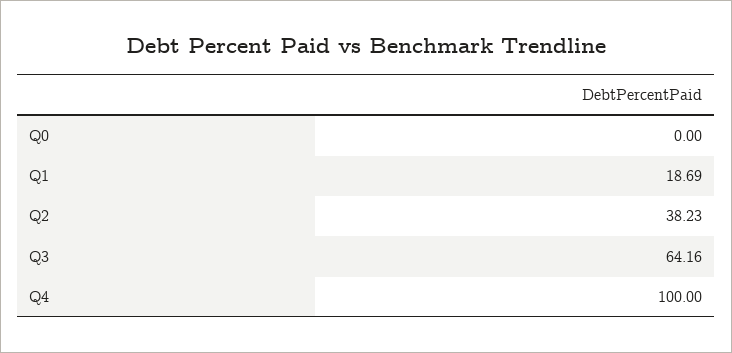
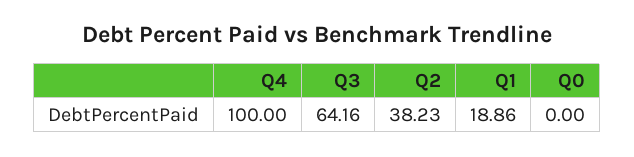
  {
    "Q0": 0,
-   "Q1": 18.69,
+   "Q1": 18.86,
    "Q2": 38.23,
    "Q3": 64.16,
    "Q4": 100
  }

